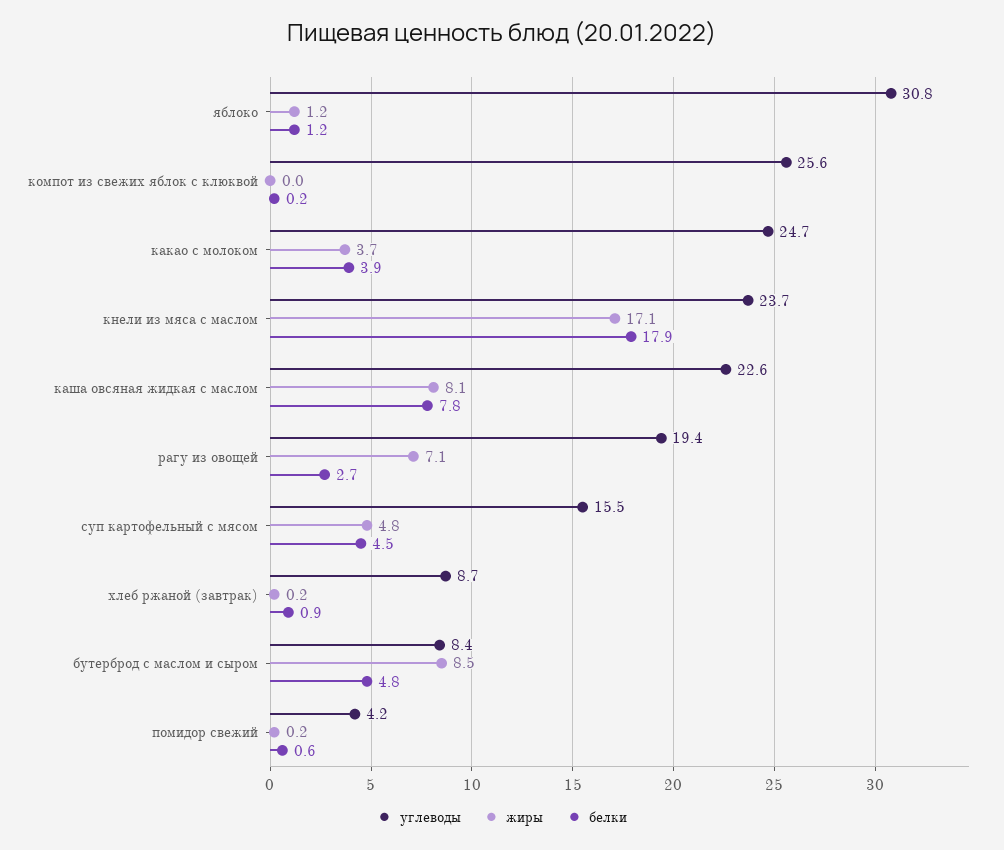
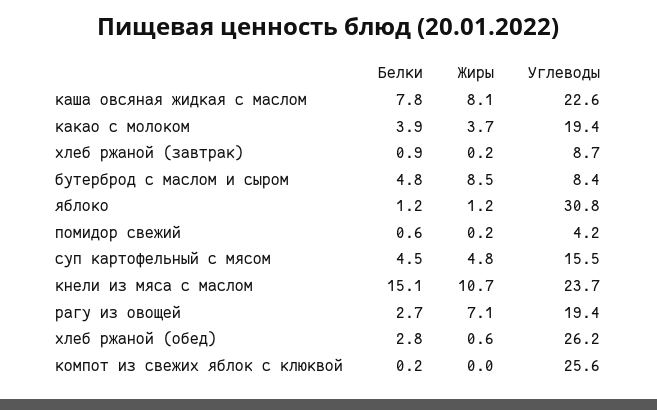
  {
    "углеводы": {
      "яблоко": 30.8,
      "компот из свежих яблок с клюквой": 25.6,
-     "какао с молоком": 24.7,
+     "какао с молоком": 19.4,
      "кнели из мяса с маслом": 23.7,
      "каша овсяная жидкая с маслом": 22.6,
      "рагу из овощей": 19.4,
      "суп картофельный с мясом": 15.5,
      "хлеб ржаной (завтрак)": 8.7,
      "бутерброд с маслом и сыром": 8.4,
-     "помидор свежий": 4.2
+     "помидор свежий": 4.2,
+     "хлеб ржаной (обед)": 26.2
    },
    "жиры": {
      "яблоко": 1.2,
      "компот из свежих яблок с клюквой": 0,
      "какао с молоком": 3.7,
-     "кнели из мяса с маслом": 17.1,
+     "кнели из мяса с маслом": 10.7,
      "каша овсяная жидкая с маслом": 8.1,
      "рагу из овощей": 7.1,
      "суп картофельный с мясом": 4.8,
      "хлеб ржаной (завтрак)": 0.2,
      "бутерброд с маслом и сыром": 8.5,
-     "помидор свежий": 0.2
+     "помидор свежий": 0.2,
+     "хлеб ржаной (обед)": 0.6
    },
    "белки": {
      "яблоко": 1.2,
      "компот из свежих яблок с клюквой": 0.2,
      "какао с молоком": 3.9,
-     "кнели из мяса с маслом": 17.9,
+     "кнели из мяса с маслом": 15.1,
      "каша овсяная жидкая с маслом": 7.8,
      "рагу из овощей": 2.7,
      "суп картофельный с мясом": 4.5,
      "хлеб ржаной (завтрак)": 0.9,
      "бутерброд с маслом и сыром": 4.8,
-     "помидор свежий": 0.6
+     "помидор свежий": 0.6,
+     "хлеб ржаной (обед)": 2.8
    }
  }

